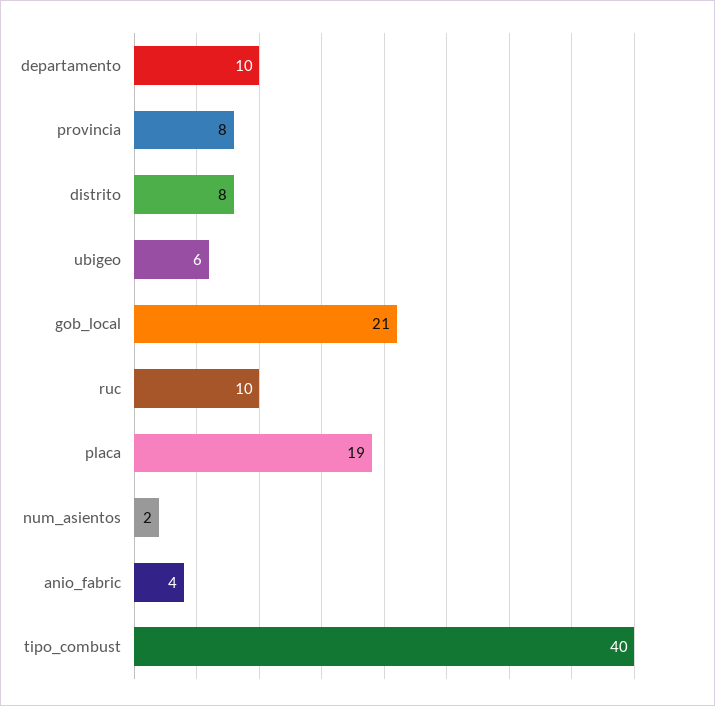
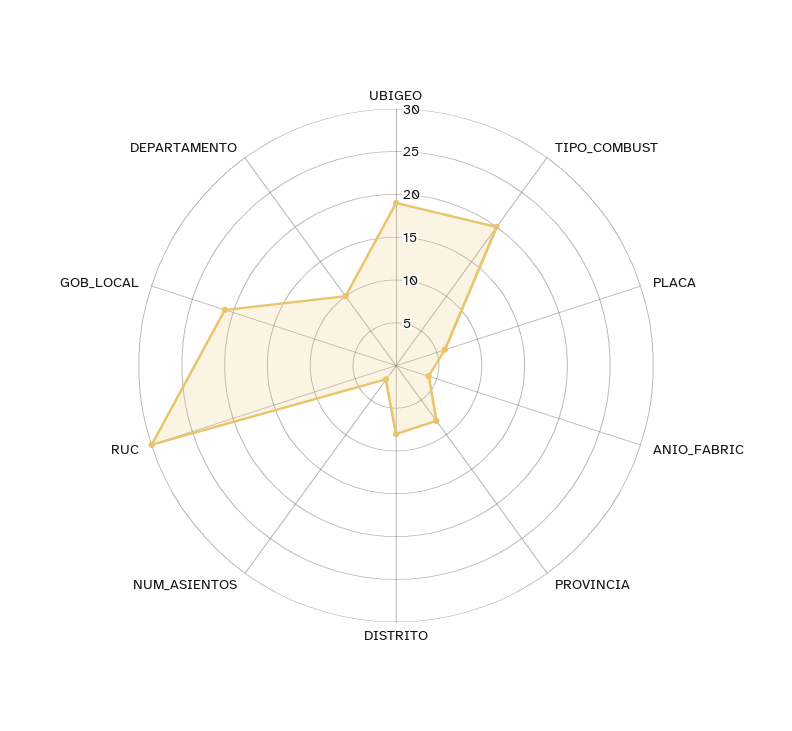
  {
    "departamento": 10,
    "provincia": 8,
    "distrito": 8,
-   "ubigeo": 6,
+   "ubigeo": 19,
    "gob_local": 21,
-   "ruc": 10,
+   "ruc": 30,
-   "placa": 19,
+   "placa": 6,
    "num_asientos": 2,
    "anio_fabric": 4,
-   "tipo_combust": 40
+   "tipo_combust": 20
  }

